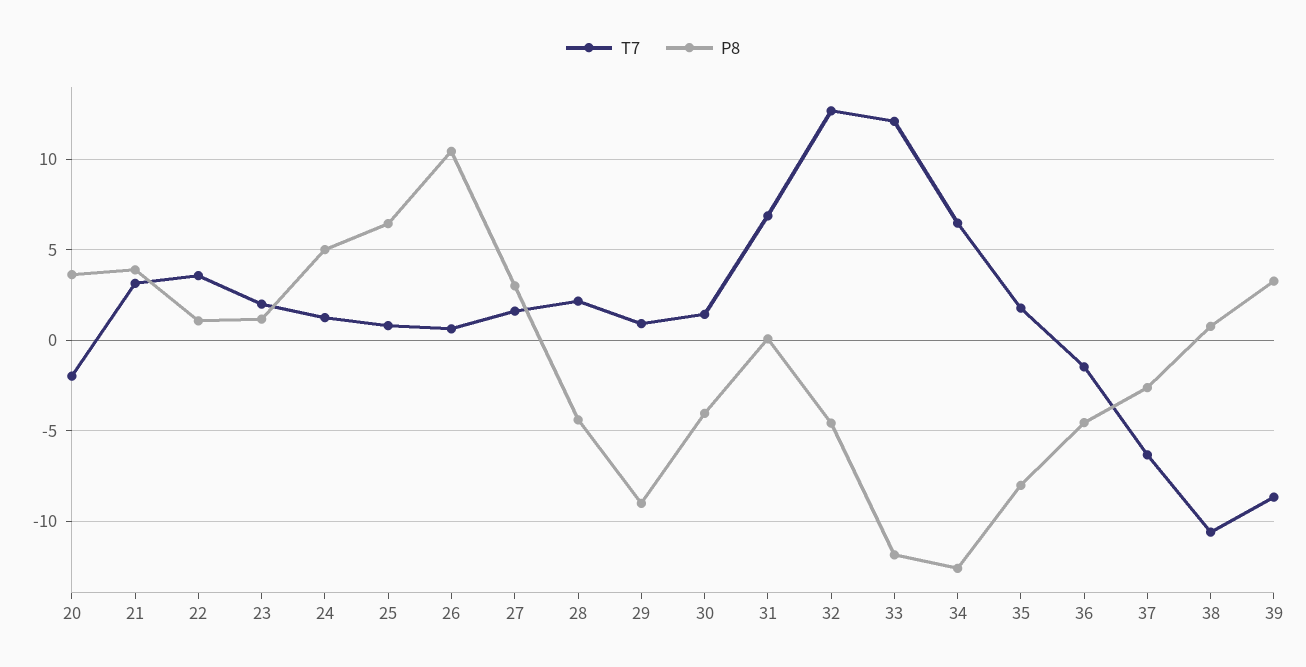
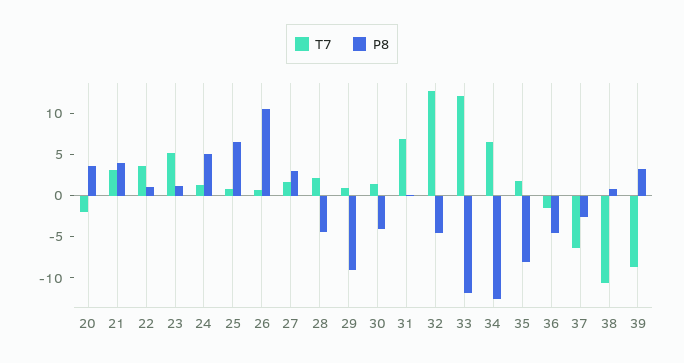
  {
    "T7": {
      "20": -2,
      "21": 3,
      "22": 3.5,
-     "23": 2,
+     "23": 5,
      "24": 1.5,
      "25": 1,
      "26": 0.5,
      "27": 1.5,
      "28": 2,
      "29": 1,
      "30": 1.5,
      "31": 7,
      "32": 12.5,
      "33": 12,
      "34": 6.5,
      "35": 2,
      "36": -1.5,
      "37": -6.5,
      "38": -10.5,
      "39": -8.5
    },
    "P8": {
      "20": 3.5,
      "21": 4,
      "22": 1,
      "23": 1,
      "24": 5,
      "25": 6.5,
      "26": 10.5,
      "27": 3,
      "28": -4.5,
      "29": -9,
      "30": -4,
      "31": 0,
      "32": -4.5,
      "33": -12,
      "34": -12.5,
      "35": -8,
      "36": -4.5,
      "37": -2.5,
      "38": 1,
      "39": 3.5
    }
  }

